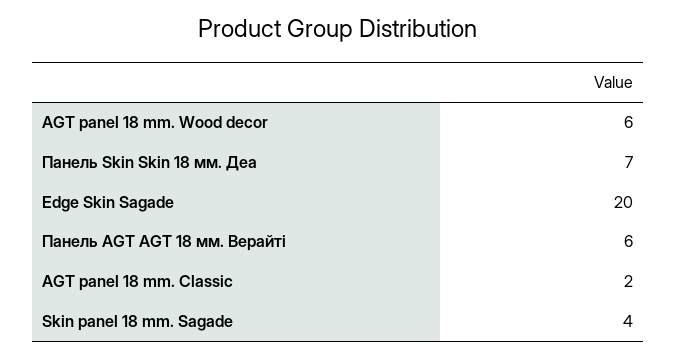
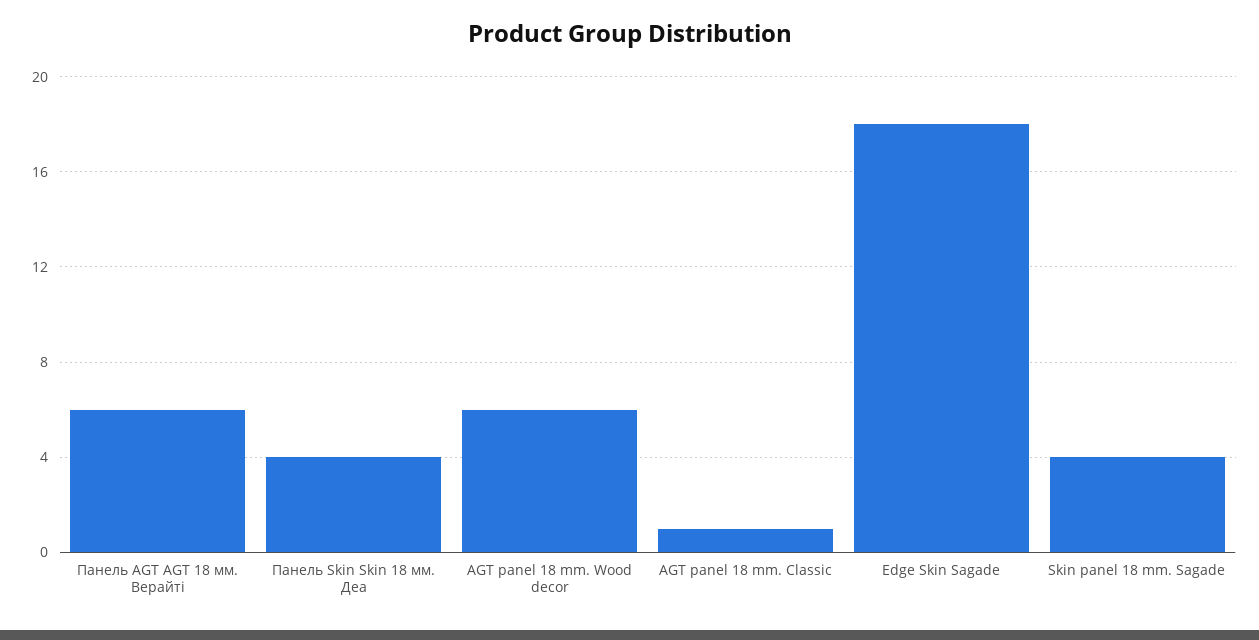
  {
    "AGT panel 18 mm. Wood decor": 6,
-   "Панель Skin Skin 18 мм. Деа": 7,
+   "Панель Skin Skin 18 мм. Деа": 4,
-   "Edge Skin Sagade": 20,
+   "Edge Skin Sagade": 18,
    "Панель AGT AGT 18 мм. Верайті": 6,
-   "AGT panel 18 mm. Classic": 2,
+   "AGT panel 18 mm. Classic": 1,
    "Skin panel 18 mm. Sagade": 4
  }

